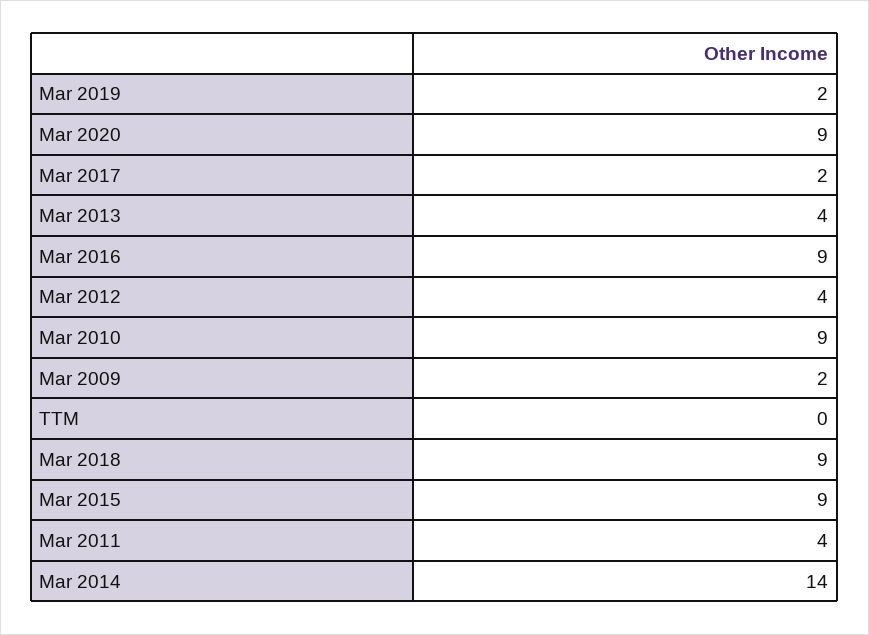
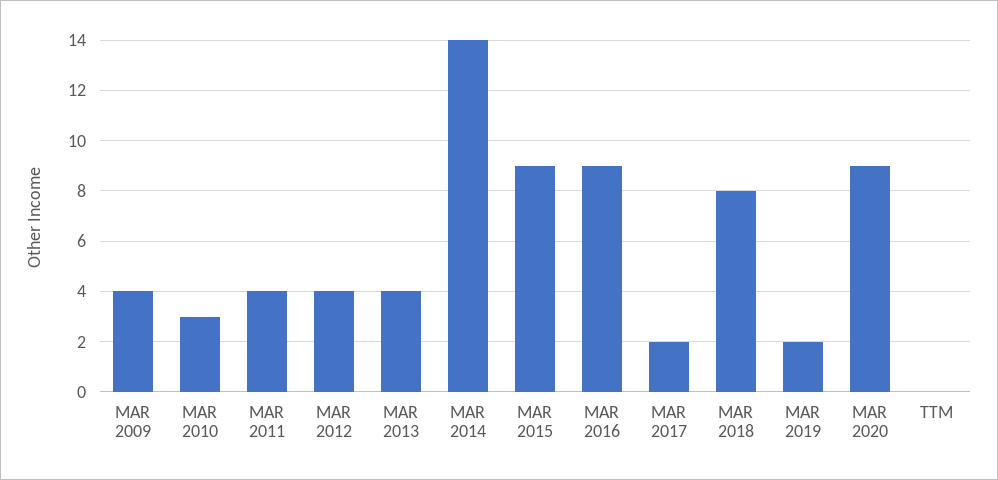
  {
    "Mar 2019": 2,
    "Mar 2020": 9,
    "Mar 2017": 2,
    "Mar 2013": 4,
    "Mar 2016": 9,
    "Mar 2012": 4,
-   "Mar 2010": 9,
+   "Mar 2010": 3,
-   "Mar 2009": 2,
+   "Mar 2009": 4,
    "TTM": 0,
-   "Mar 2018": 9,
+   "Mar 2018": 8,
    "Mar 2015": 9,
    "Mar 2011": 4,
    "Mar 2014": 14
  }

